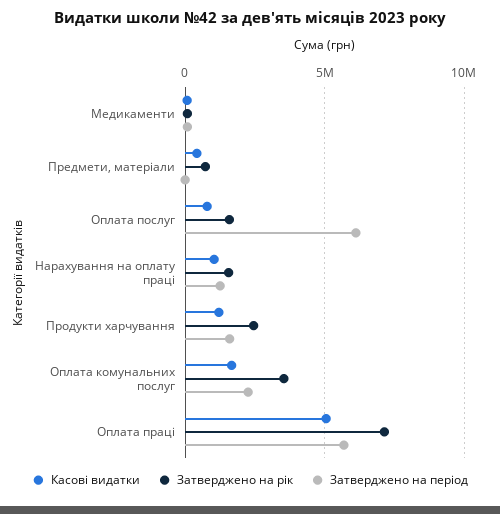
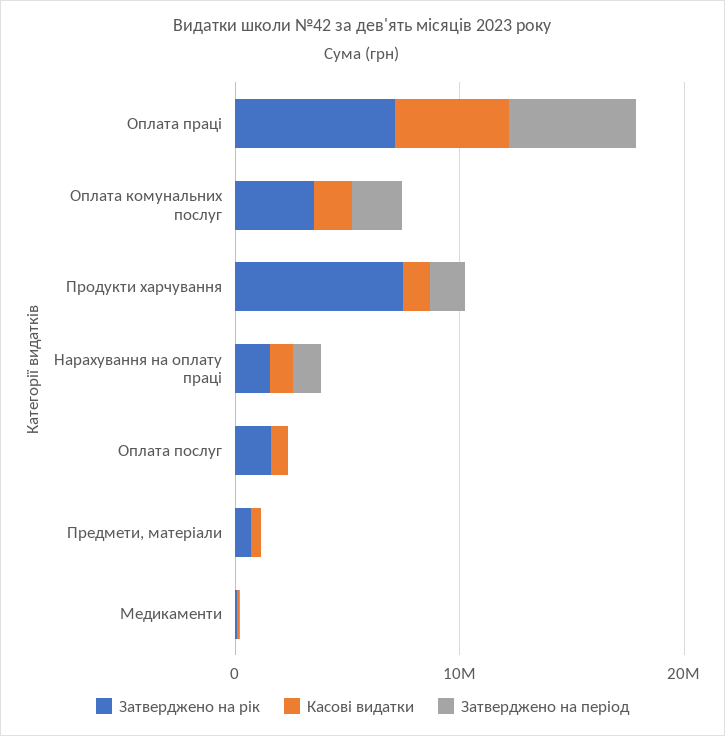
  {
    "Касові видатки": {
      "Медикаменти": 0,
      "Предмети, матеріали": 500000,
      "Оплата послуг": 1000000,
      "Нарахування на оплату праці": 1000000,
      "Продукти харчування": 1000000,
      "Оплата комунальних послуг": 1500000,
      "Оплата праці": 5000000
    },
    "Затверджено на рік": {
      "Медикаменти": 0,
      "Предмети, матеріали": 500000,
      "Оплата послуг": 1500000,
      "Нарахування на оплату праці": 1500000,
-     "Продукти харчування": 2500000,
+     "Продукти харчування": 8000000,
      "Оплата комунальних послуг": 3500000,
      "Оплата праці": 7000000
    },
    "Затверджено на період": {
      "Медикаменти": 0,
      "Предмети, матеріали": 0,
-     "Оплата послуг": 6000000,
+     "Оплата послуг": 0,
      "Нарахування на оплату праці": 1000000,
      "Продукти харчування": 1500000,
      "Оплата комунальних послуг": 2500000,
      "Оплата праці": 5500000
    }
  }

